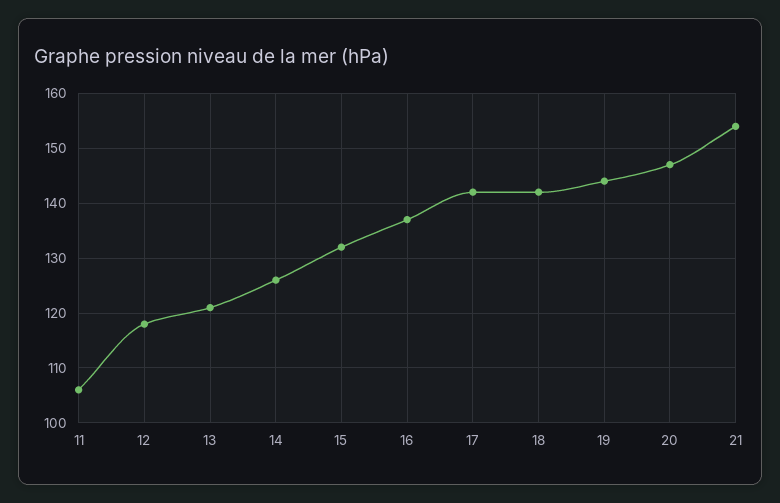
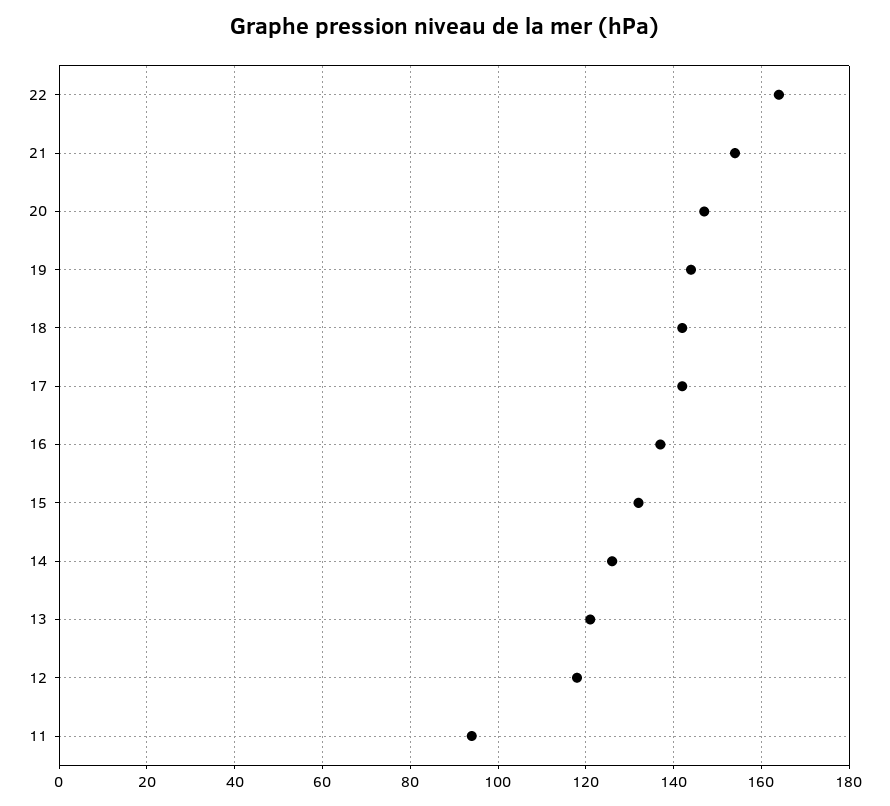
  {
-   "11": 105,
+   "11": 95,
    "12": 120,
    "13": 120,
    "14": 125,
    "15": 130,
    "16": 135,
    "17": 140,
    "18": 140,
    "19": 145,
    "20": 145,
-   "21": 155
+   "21": 155,
+   "22": 165
  }

